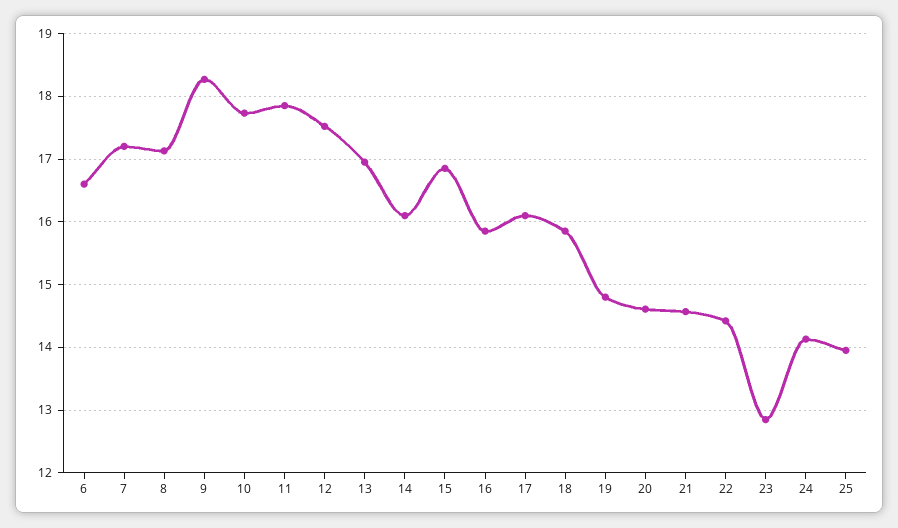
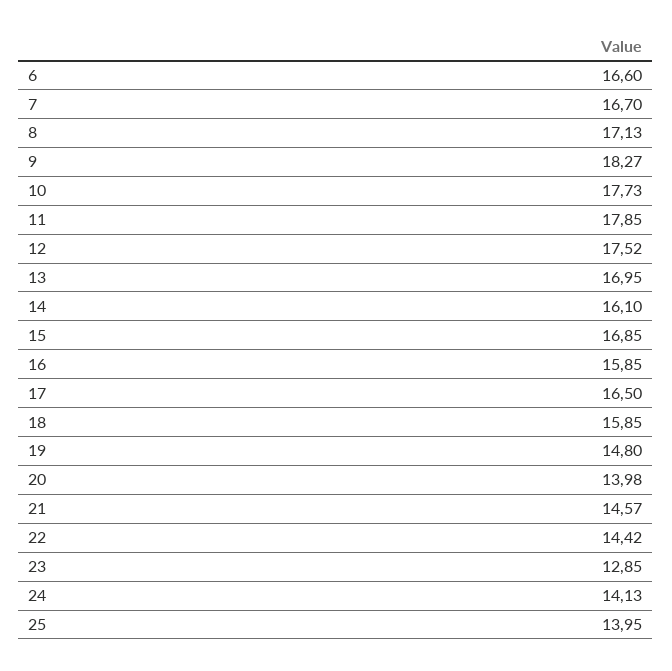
  {
    "6": 16.6,
-   "7": 17.2,
+   "7": 16.7,
    "8": 17.13,
    "9": 18.27,
    "10": 17.73,
    "11": 17.85,
    "12": 17.52,
    "13": 16.95,
    "14": 16.1,
    "15": 16.85,
    "16": 15.85,
-   "17": 16.1,
+   "17": 16.5,
    "18": 15.85,
    "19": 14.8,
-   "20": 14.6,
+   "20": 13.98,
    "21": 14.57,
    "22": 14.42,
    "23": 12.85,
    "24": 14.13,
    "25": 13.95
  }

